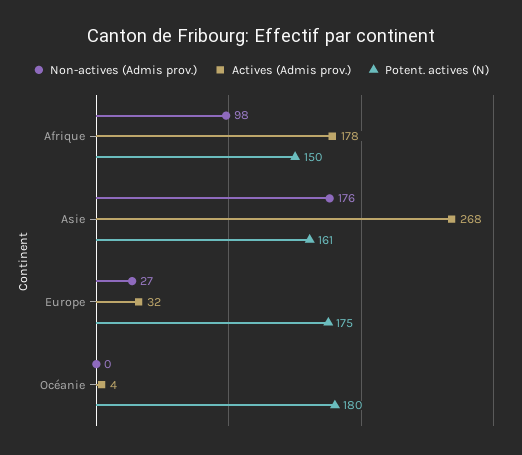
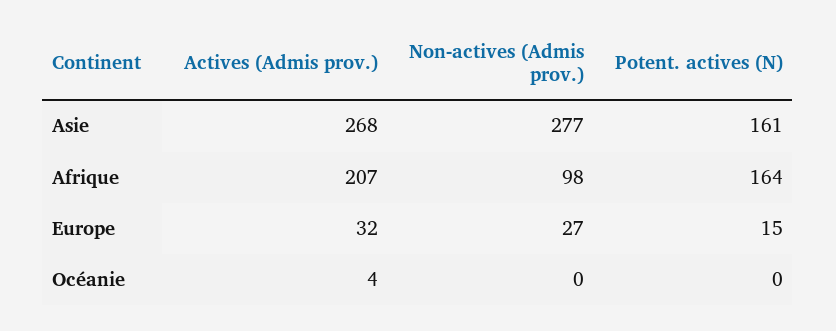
  {
    "Non-actives (Admis prov.)": {
      "Afrique": 98,
-     "Asie": 176,
+     "Asie": 277,
      "Europe": 27,
      "Océanie": 0
    },
    "Actives (Admis prov.)": {
-     "Afrique": 178,
+     "Afrique": 207,
      "Asie": 268,
      "Europe": 32,
      "Océanie": 4
    },
    "Potent. actives (N)": {
-     "Afrique": 150,
+     "Afrique": 164,
      "Asie": 161,
-     "Europe": 175,
+     "Europe": 15,
-     "Océanie": 180
+     "Océanie": 0
    }
  }

